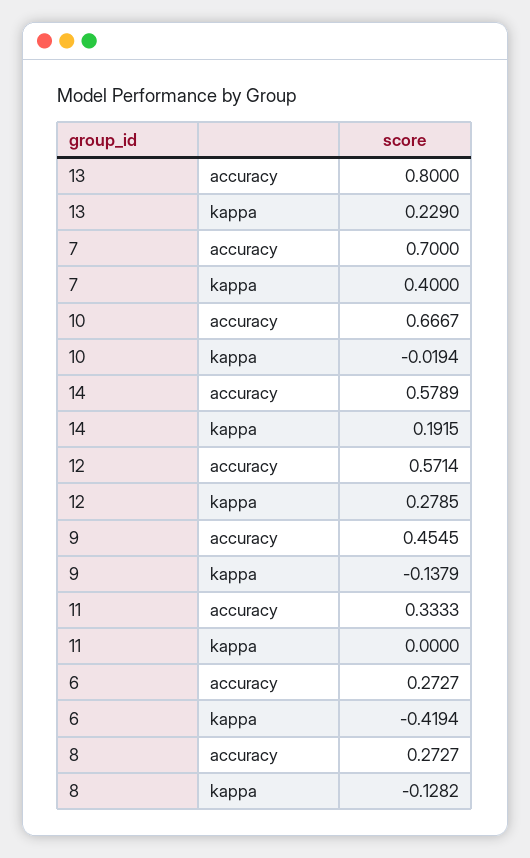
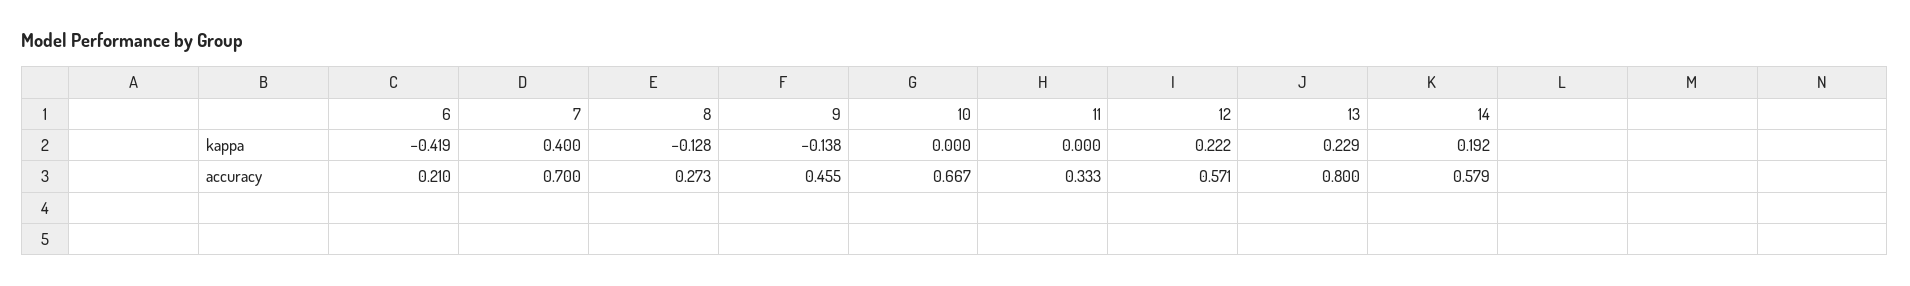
  {
    "13": {
      "accuracy": 0.8,
      "kappa": 0.229
    },
    "7": {
      "accuracy": 0.7,
      "kappa": 0.4
    },
    "10": {
      "accuracy": 0.6667,
-     "kappa": -0.0194
+     "kappa": 0
    },
    "14": {
      "accuracy": 0.5789,
      "kappa": 0.1915
    },
    "12": {
      "accuracy": 0.5714,
-     "kappa": 0.2785
+     "kappa": 0.222
    },
    "9": {
      "accuracy": 0.4545,
      "kappa": -0.1379
    },
    "11": {
      "accuracy": 0.3333,
      "kappa": 0
    },
    "6": {
-     "accuracy": 0.2727,
+     "accuracy": 0.21,
      "kappa": -0.4194
    },
    "8": {
      "accuracy": 0.2727,
      "kappa": -0.1282
    }
  }

